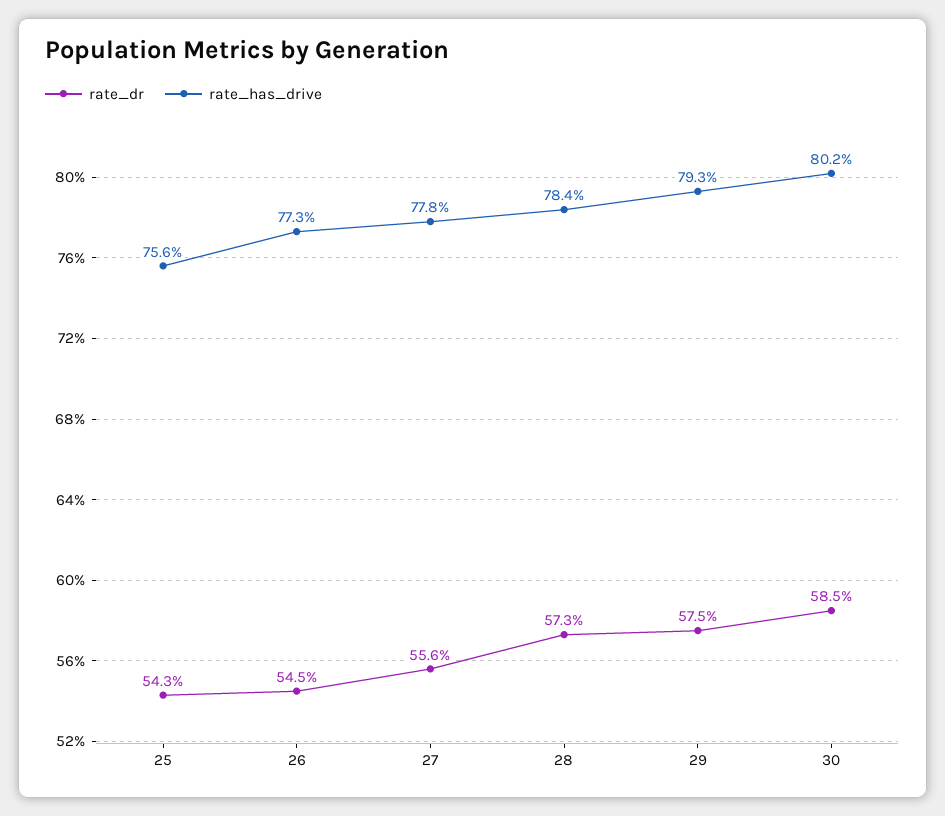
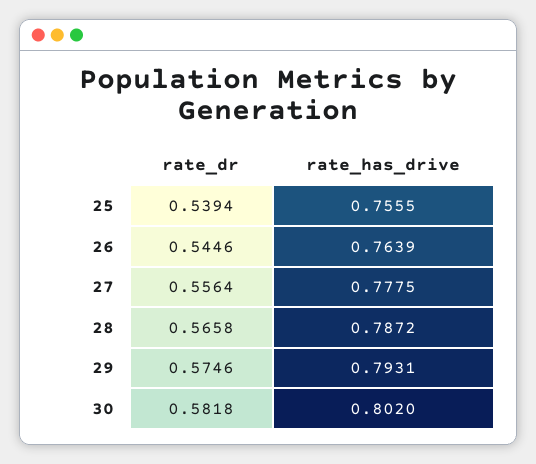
  {
    "rate_dr": {
-     "25": 0.543,
+     "25": 0.5394,
      "26": 0.5446,
      "27": 0.5564,
-     "28": 0.573,
+     "28": 0.5658,
      "29": 0.5746,
-     "30": 0.585
+     "30": 0.5818
    },
    "rate_has_drive": {
      "25": 0.7555,
-     "26": 0.773,
+     "26": 0.7639,
      "27": 0.7775,
-     "28": 0.784,
+     "28": 0.7872,
      "29": 0.7931,
      "30": 0.802
    }
  }

